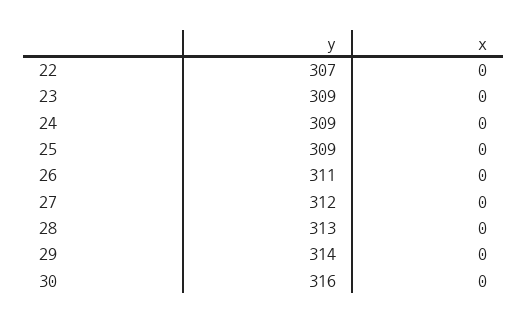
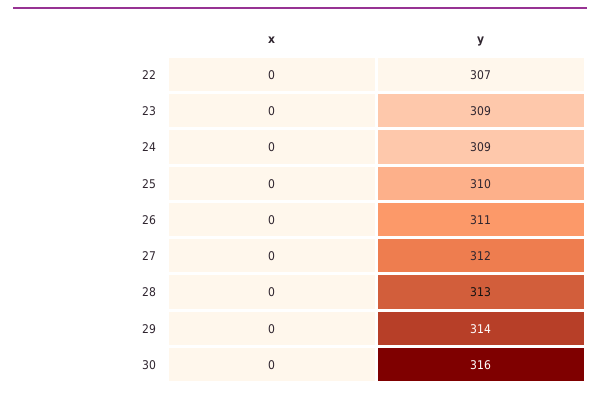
  {
    "y": {
      "22": 307,
      "23": 309,
      "24": 309,
-     "25": 309,
+     "25": 310,
      "26": 311,
      "27": 312,
      "28": 313,
      "29": 314,
      "30": 316
    },
    "x": {
      "22": 0,
      "23": 0,
      "24": 0,
      "25": 0,
      "26": 0,
      "27": 0,
      "28": 0,
      "29": 0,
      "30": 0
    }
  }

